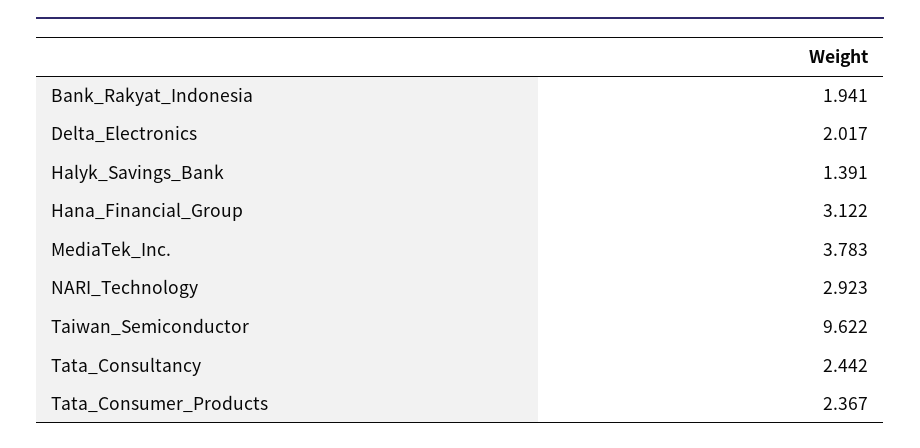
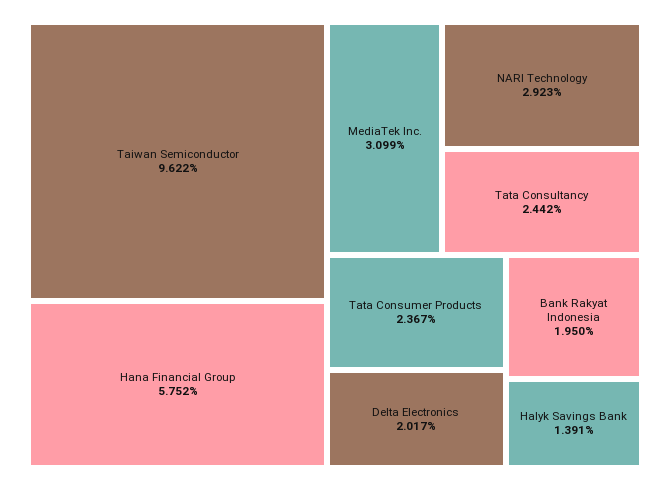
  {
-   "Bank_Rakyat_Indonesia": 1.941,
+   "Bank_Rakyat_Indonesia": 1.95,
    "Delta_Electronics": 2.017,
    "Halyk_Savings_Bank": 1.391,
-   "Hana_Financial_Group": 3.122,
+   "Hana_Financial_Group": 5.752,
-   "MediaTek_Inc.": 3.783,
+   "MediaTek_Inc.": 3.099,
    "NARI_Technology": 2.923,
    "Taiwan_Semiconductor": 9.622,
    "Tata_Consultancy": 2.442,
    "Tata_Consumer_Products": 2.367
  }

